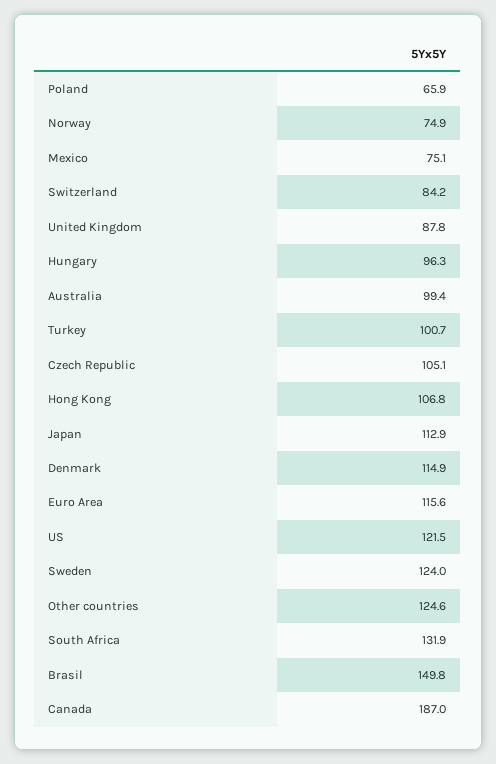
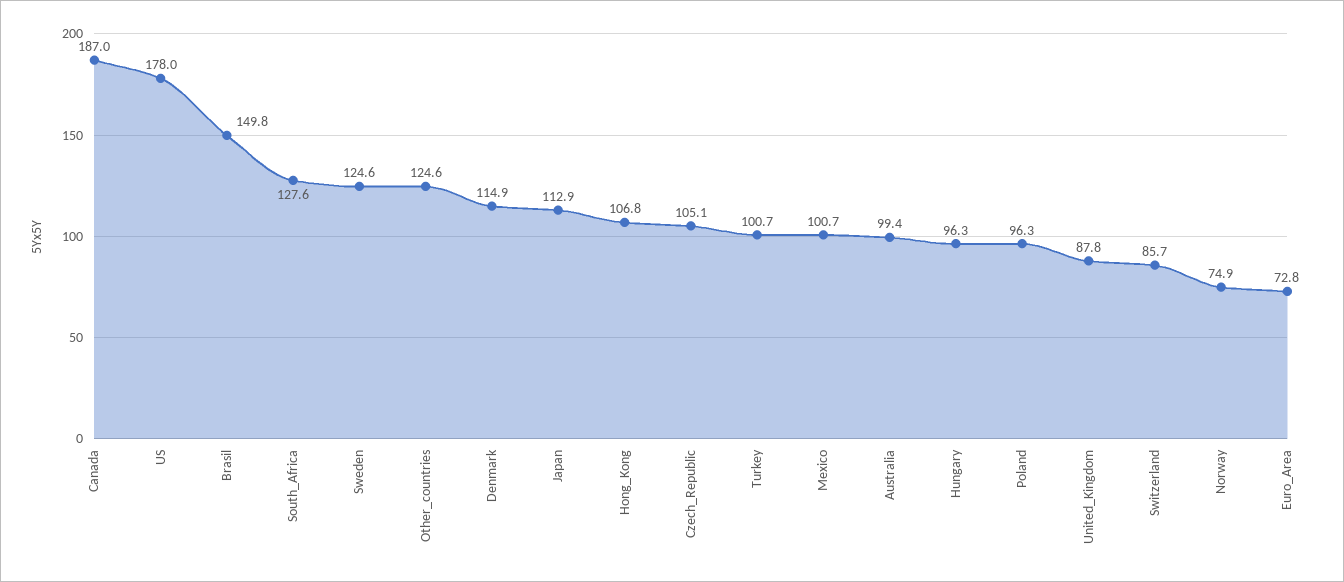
  {
-   "Poland": 65.9,
+   "Poland": 96.3,
    "Norway": 74.9,
-   "Mexico": 75.1,
+   "Mexico": 100.7,
-   "Switzerland": 84.2,
+   "Switzerland": 85.7,
    "United Kingdom": 87.8,
    "Hungary": 96.3,
    "Australia": 99.4,
    "Turkey": 100.7,
    "Czech Republic": 105.1,
    "Hong Kong": 106.8,
    "Japan": 112.9,
    "Denmark": 114.9,
-   "Euro Area": 115.6,
+   "Euro Area": 72.8,
-   "US": 121.5,
+   "US": 178,
-   "Sweden": 124,
+   "Sweden": 124.6,
    "Other countries": 124.6,
-   "South Africa": 131.9,
+   "South Africa": 127.6,
    "Brasil": 149.8,
    "Canada": 187
  }

